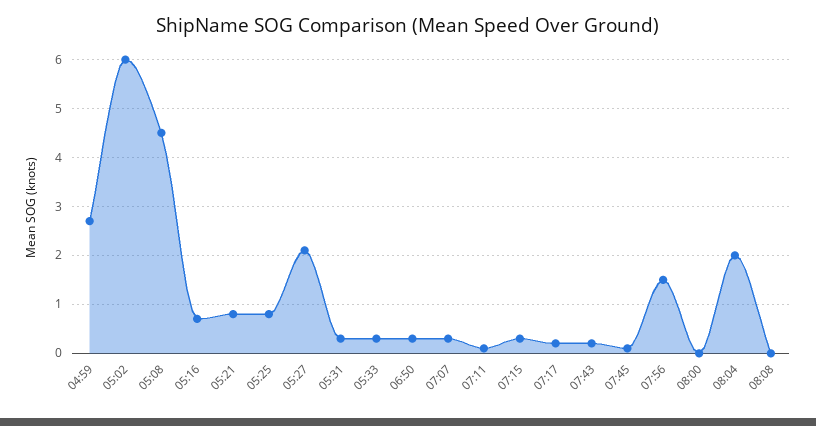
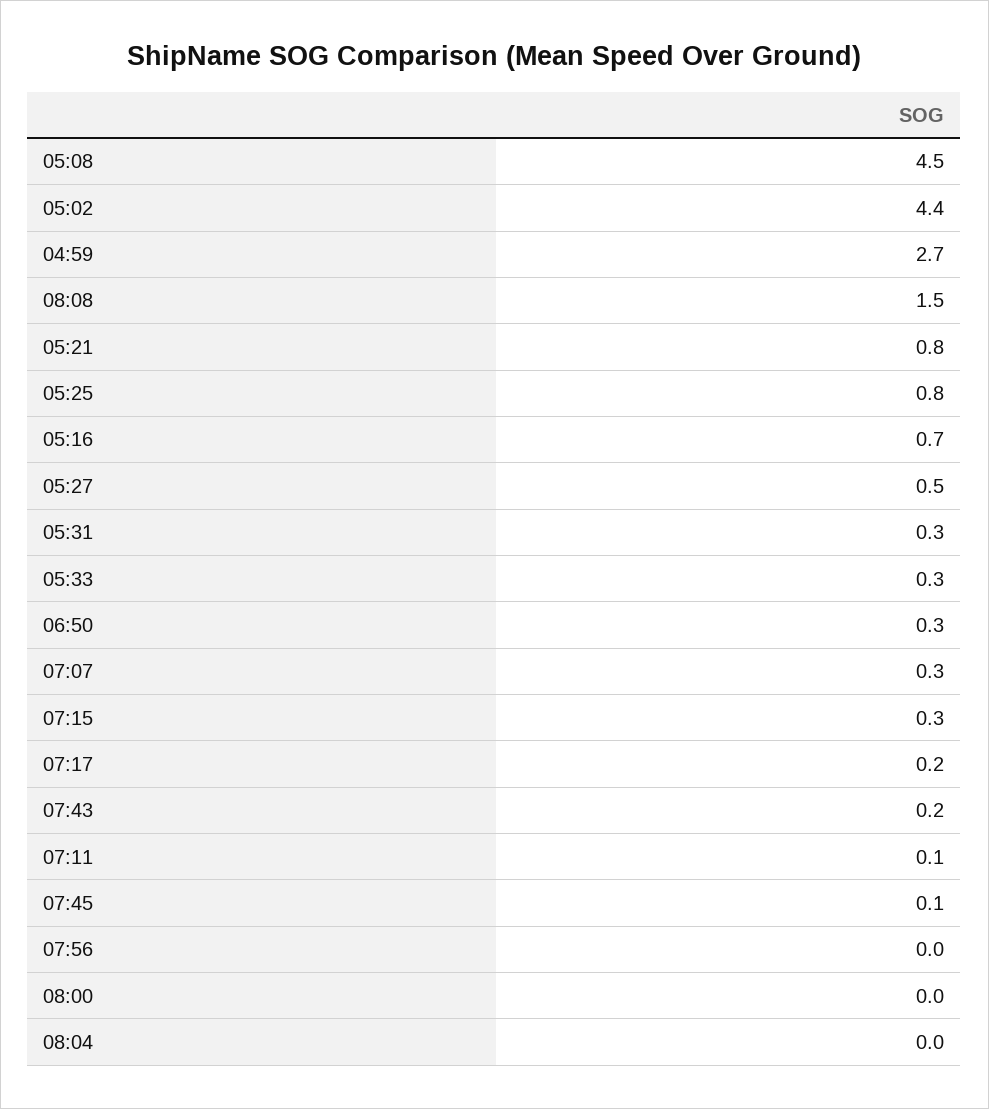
  {
    "04:59": 2.7,
-   "05:02": 6,
+   "05:02": 4.4,
    "05:08": 4.5,
    "05:16": 0.7,
    "05:21": 0.8,
    "05:25": 0.8,
-   "05:27": 2,
+   "05:27": 0.5,
    "05:31": 0.3,
    "05:33": 0.3,
    "06:50": 0.3,
    "07:07": 0.3,
    "07:11": 0.1,
    "07:15": 0.3,
    "07:17": 0.2,
    "07:43": 0.2,
    "07:45": 0.1,
-   "07:56": 1.5,
+   "07:56": 0,
    "08:00": 0,
-   "08:04": 2,
+   "08:04": 0,
-   "08:08": 0
+   "08:08": 1.5
  }

